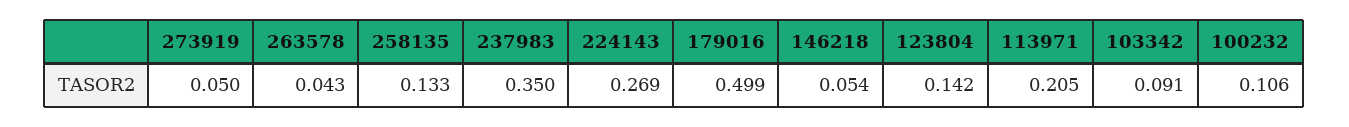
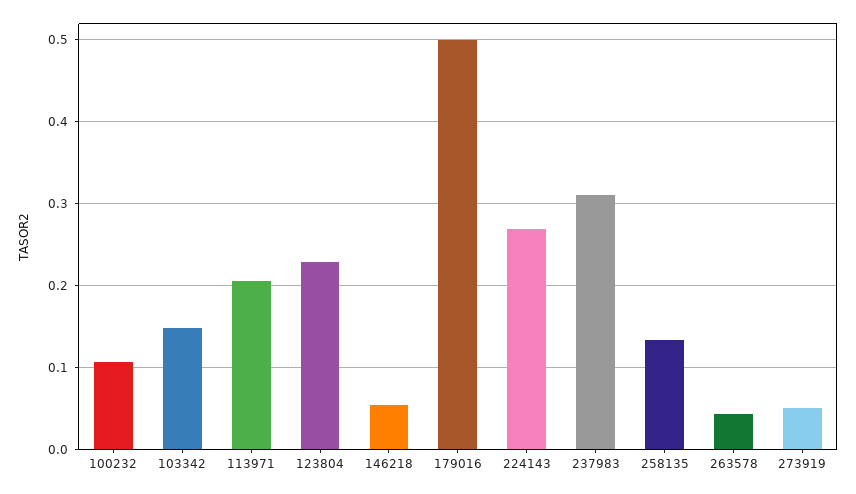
  {
    "273919": 0.05,
    "263578": 0.043,
    "258135": 0.133,
-   "237983": 0.35,
+   "237983": 0.31,
    "224143": 0.269,
    "179016": 0.499,
    "146218": 0.054,
-   "123804": 0.142,
+   "123804": 0.23,
    "113971": 0.205,
-   "103342": 0.091,
+   "103342": 0.15,
    "100232": 0.106
  }

